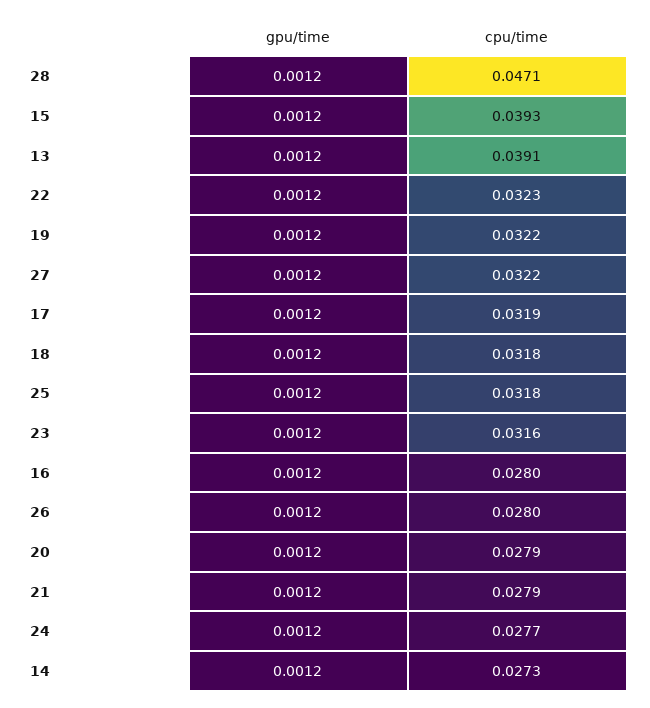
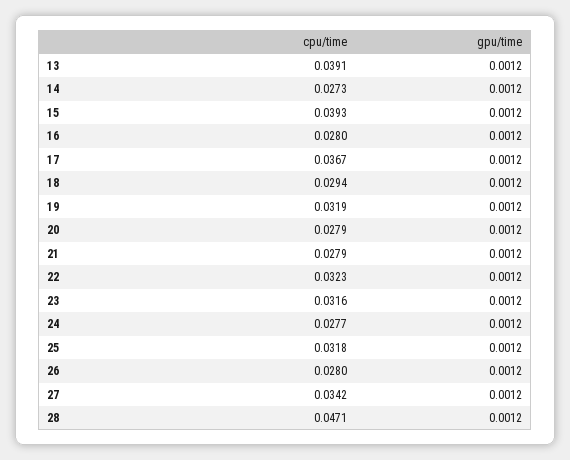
  {
    "gpu/time": {
      "28": 0.0012,
      "15": 0.0012,
      "13": 0.0012,
      "22": 0.0012,
      "19": 0.0012,
      "27": 0.0012,
      "17": 0.0012,
      "18": 0.0012,
      "25": 0.0012,
      "23": 0.0012,
      "16": 0.0012,
      "26": 0.0012,
      "20": 0.0012,
      "21": 0.0012,
      "24": 0.0012,
      "14": 0.0012
    },
    "cpu/time": {
      "28": 0.0471,
      "15": 0.0393,
      "13": 0.0391,
      "22": 0.0323,
-     "19": 0.0322,
+     "19": 0.0319,
-     "27": 0.0322,
+     "27": 0.0342,
-     "17": 0.0319,
+     "17": 0.0367,
-     "18": 0.0318,
+     "18": 0.0294,
      "25": 0.0318,
      "23": 0.0316,
      "16": 0.028,
      "26": 0.028,
      "20": 0.0279,
      "21": 0.0279,
      "24": 0.0277,
      "14": 0.0273
    }
  }

